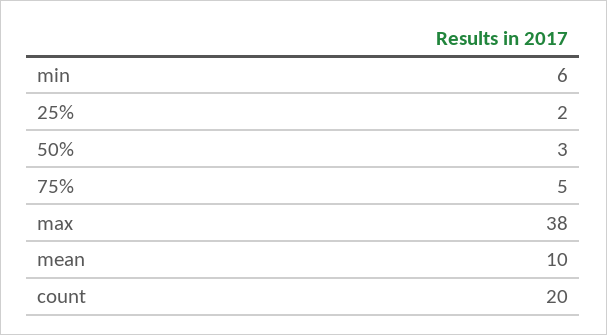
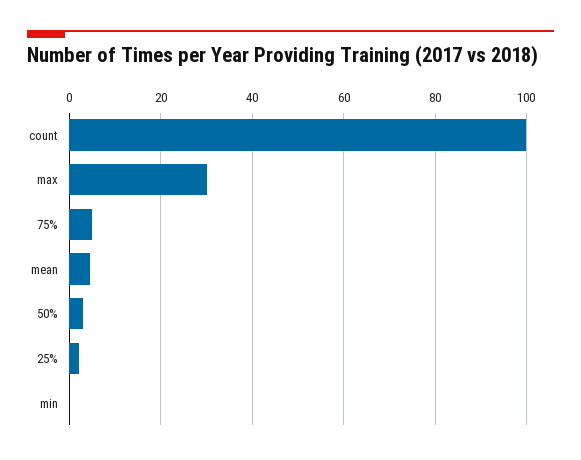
  {
-   "min": 6,
+   "min": 0,
    "25%": 2,
    "50%": 3,
    "75%": 5,
-   "max": 38,
+   "max": 30,
-   "mean": 10,
+   "mean": 4,
-   "count": 20
+   "count": 100
  }

